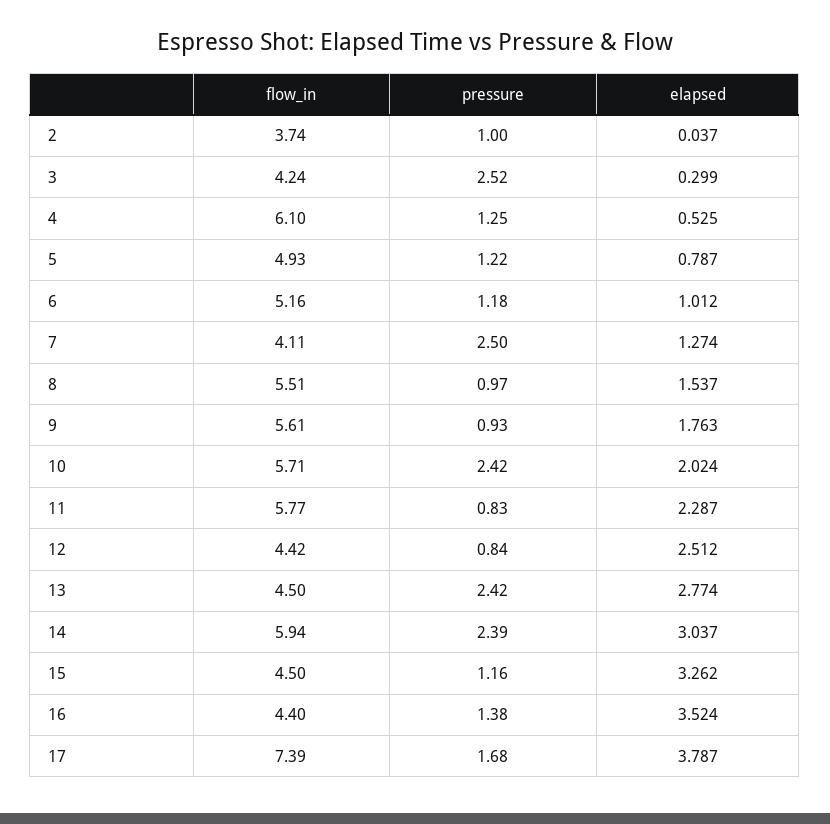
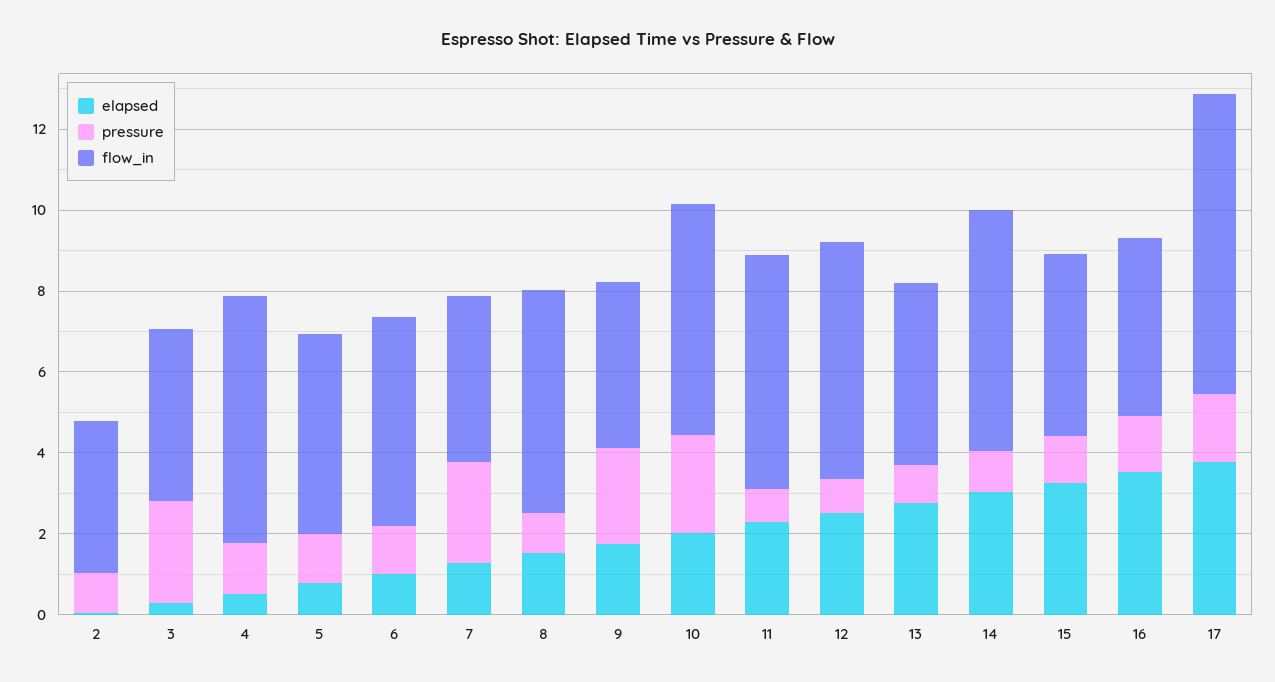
  {
    "flow_in": {
      "2": 3.74,
      "3": 4.24,
      "4": 6.1,
      "5": 4.93,
      "6": 5.16,
      "7": 4.11,
      "8": 5.51,
-     "9": 5.61,
+     "9": 4,
      "10": 5.71,
      "11": 5.77,
-     "12": 4.42,
+     "12": 6,
      "13": 4.5,
      "14": 5.94,
      "15": 4.5,
      "16": 4.4,
      "17": 7.39
    },
    "pressure": {
      "2": 1,
      "3": 2.52,
      "4": 1.25,
      "5": 1.22,
      "6": 1.18,
      "7": 2.5,
      "8": 0.97,
-     "9": 0.93,
+     "9": 2.5,
      "10": 2.42,
      "11": 0.83,
      "12": 0.84,
-     "13": 2.42,
+     "13": 1,
-     "14": 2.39,
+     "14": 1,
      "15": 1.16,
      "16": 1.38,
      "17": 1.68
    },
    "elapsed": {
      "2": 0.037,
      "3": 0.299,
      "4": 0.525,
      "5": 0.787,
      "6": 1.012,
      "7": 1.274,
      "8": 1.537,
      "9": 1.763,
      "10": 2.024,
      "11": 2.287,
      "12": 2.512,
      "13": 2.774,
      "14": 3.037,
      "15": 3.262,
      "16": 3.524,
      "17": 3.787
    }
  }

